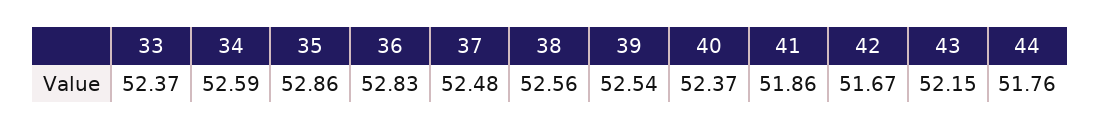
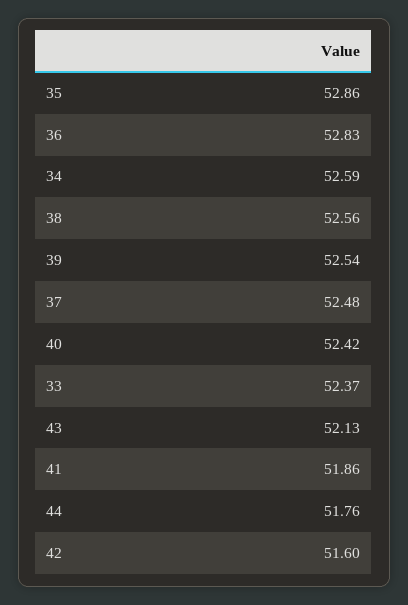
  {
    "33": 52.37,
    "34": 52.59,
    "35": 52.86,
    "36": 52.83,
    "37": 52.48,
    "38": 52.56,
    "39": 52.54,
-   "40": 52.37,
+   "40": 52.42,
    "41": 51.86,
-   "42": 51.67,
+   "42": 51.6,
-   "43": 52.15,
+   "43": 52.13,
    "44": 51.76
  }

